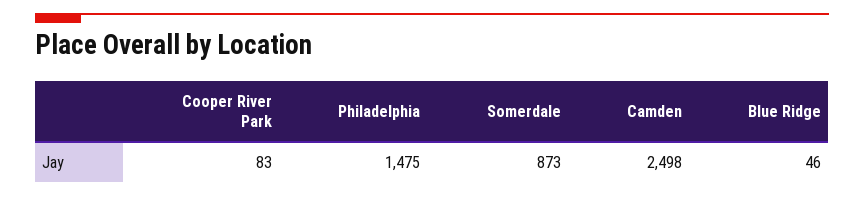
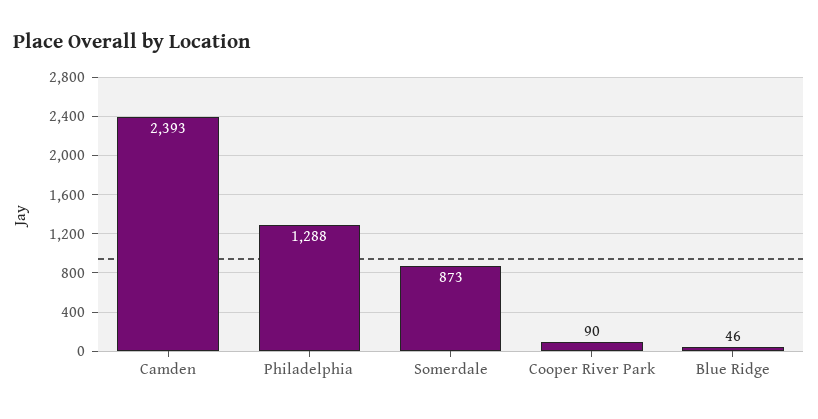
  {
-   "Cooper River Park": 83,
+   "Cooper River Park": 90,
-   "Philadelphia": 1475,
+   "Philadelphia": 1288,
    "Somerdale": 873,
-   "Camden": 2498,
+   "Camden": 2393,
    "Blue Ridge": 46
  }

